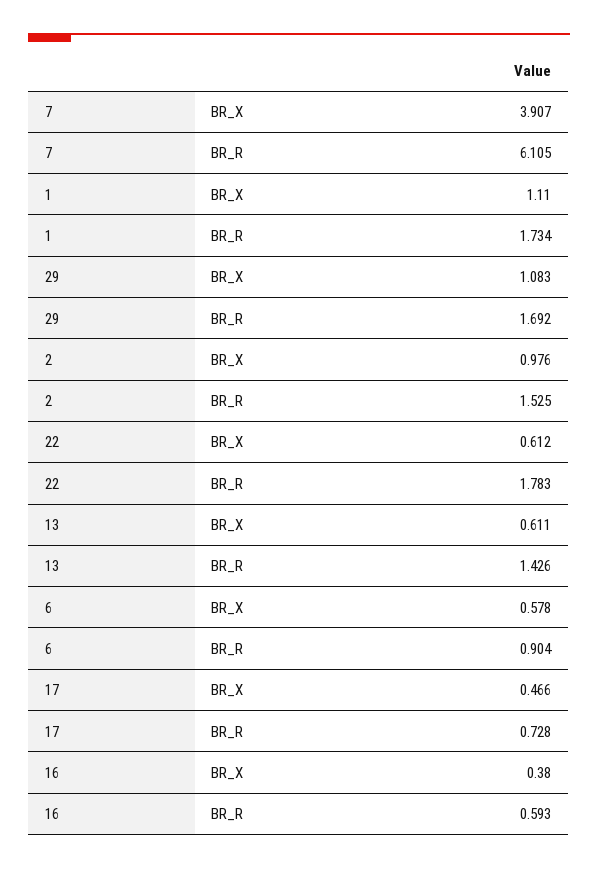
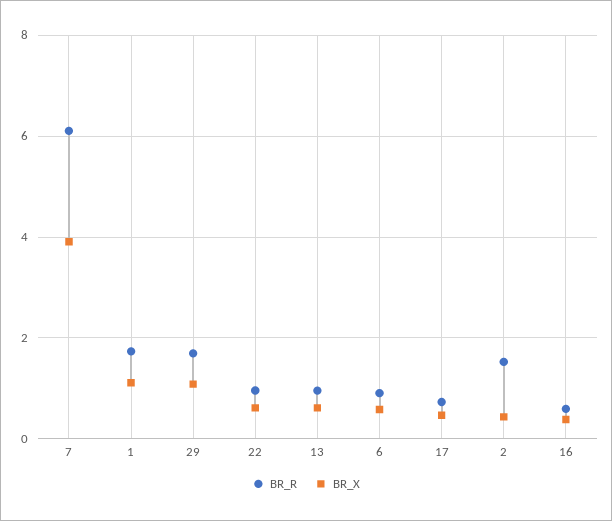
  {
    "BR_X": {
      "7": 3.907,
      "1": 1.11,
      "29": 1.083,
-     "2": 0.976,
+     "2": 0.4,
      "22": 0.612,
      "13": 0.611,
      "6": 0.578,
      "17": 0.466,
      "16": 0.38
    },
    "BR_R": {
      "7": 6.105,
      "1": 1.734,
      "29": 1.692,
      "2": 1.525,
-     "22": 1.783,
+     "22": 1,
-     "13": 1.426,
+     "13": 1,
      "6": 0.904,
      "17": 0.728,
      "16": 0.593
    }
  }

